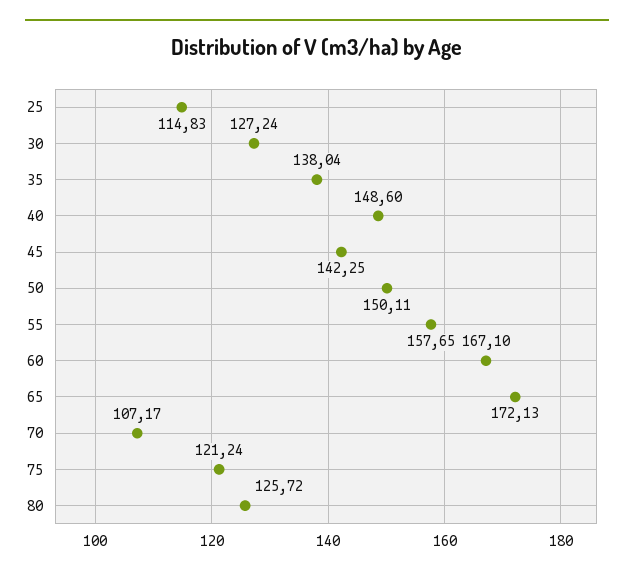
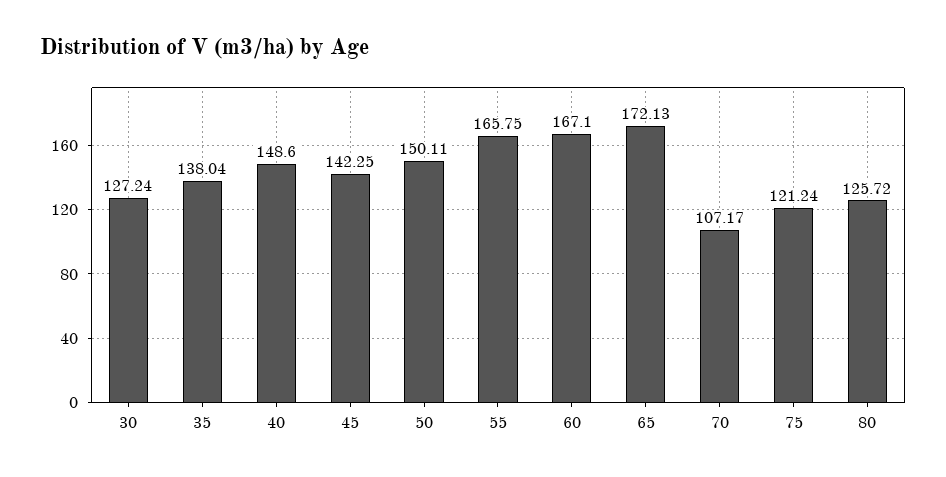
  {
-   "25": 114.83,
    "30": 127.24,
    "35": 138.04,
    "40": 148.6,
    "45": 142.25,
    "50": 150.11,
-   "55": 157.65,
+   "55": 165.75,
    "60": 167.1,
    "65": 172.13,
    "70": 107.17,
    "75": 121.24,
    "80": 125.72
  }

